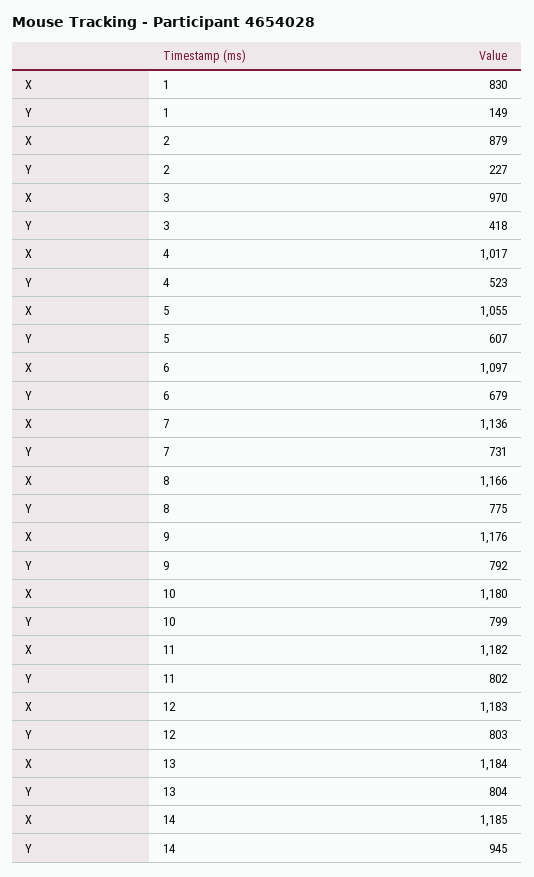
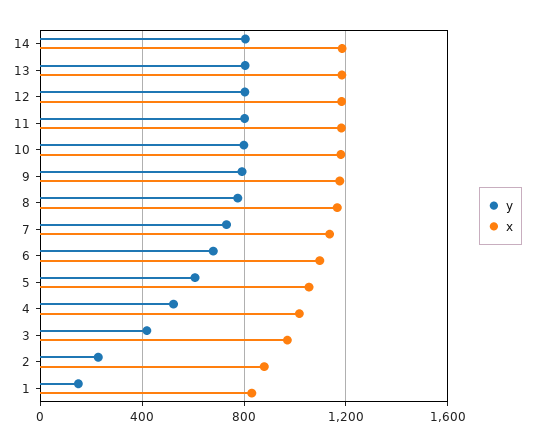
  {
    "X": {
      "1": 830,
      "2": 879,
      "3": 970,
      "4": 1017,
      "5": 1055,
      "6": 1097,
      "7": 1136,
      "8": 1166,
      "9": 1176,
      "10": 1180,
      "11": 1182,
      "12": 1183,
      "13": 1184,
      "14": 1185
    },
    "Y": {
      "1": 149,
      "2": 227,
      "3": 418,
      "4": 523,
      "5": 607,
      "6": 679,
      "7": 731,
      "8": 775,
      "9": 792,
      "10": 799,
      "11": 802,
      "12": 803,
      "13": 804,
-     "14": 945
+     "14": 800
    }
  }

